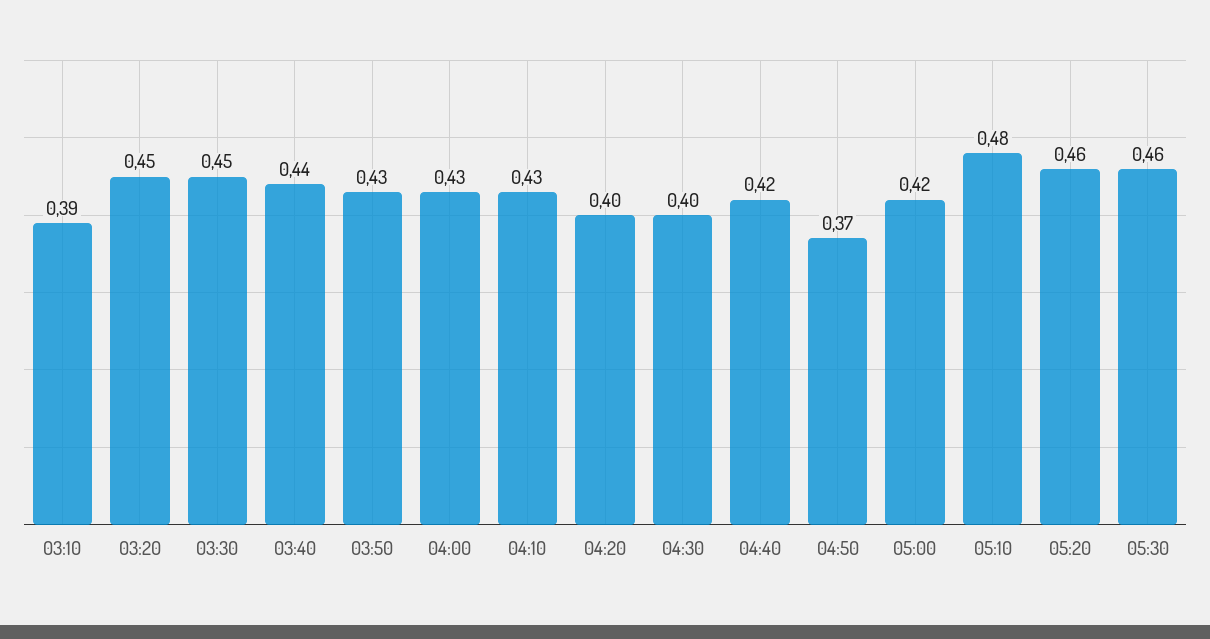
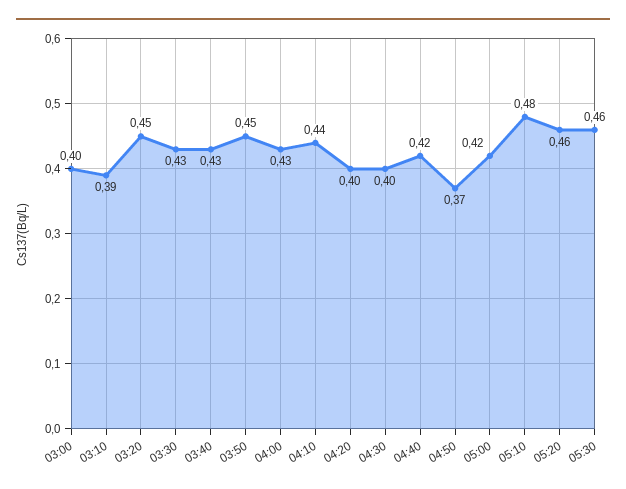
  {
    "03:10": 0.39,
    "03:20": 0.45,
-   "03:30": 0.45,
+   "03:30": 0.43,
-   "03:40": 0.44,
+   "03:40": 0.43,
-   "03:50": 0.43,
+   "03:50": 0.45,
    "04:00": 0.43,
-   "04:10": 0.43,
+   "04:10": 0.44,
    "04:20": 0.4,
    "04:30": 0.4,
    "04:40": 0.42,
    "04:50": 0.37,
    "05:00": 0.42,
    "05:10": 0.48,
    "05:20": 0.46,
-   "05:30": 0.46
+   "05:30": 0.46,
+   "03:00": 0.4
  }

